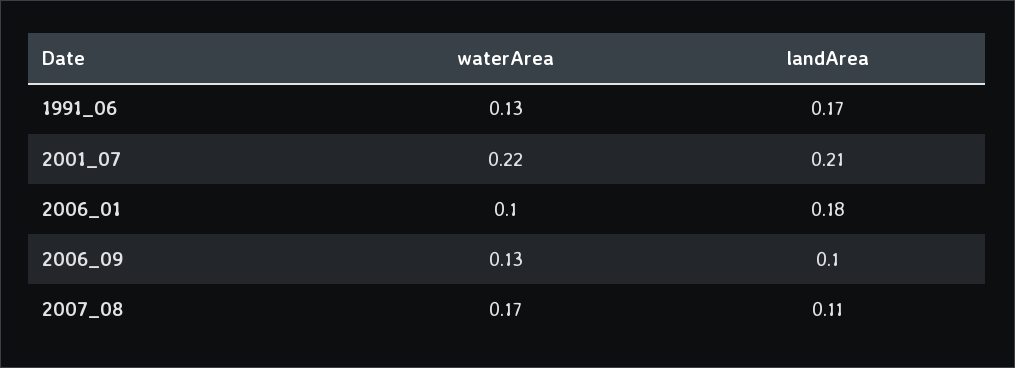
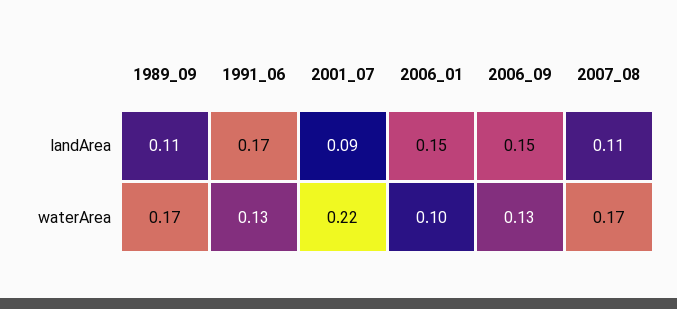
  {
    "waterArea": {
      "1991_06": 0.13,
      "2001_07": 0.22,
      "2006_01": 0.1,
      "2006_09": 0.13,
-     "2007_08": 0.17
+     "2007_08": 0.17,
+     "1989_09": 0.17
    },
    "landArea": {
      "1991_06": 0.17,
-     "2001_07": 0.21,
+     "2001_07": 0.09,
-     "2006_01": 0.18,
+     "2006_01": 0.15,
-     "2006_09": 0.1,
+     "2006_09": 0.15,
-     "2007_08": 0.11
+     "2007_08": 0.11,
+     "1989_09": 0.11
    }
  }

